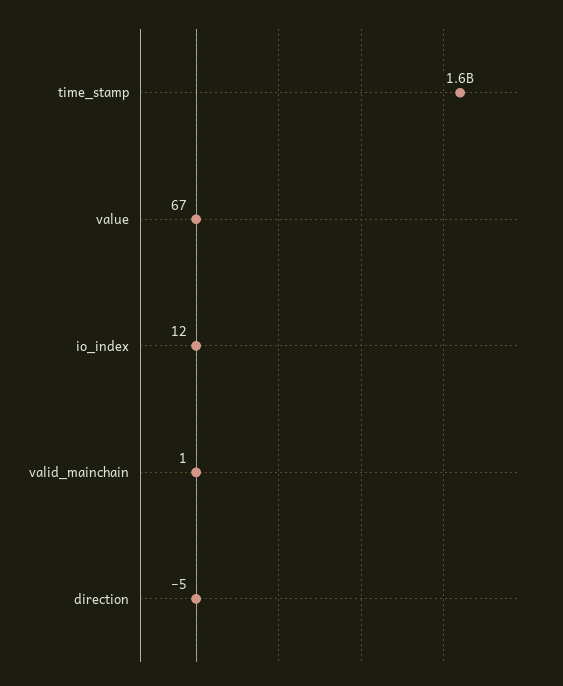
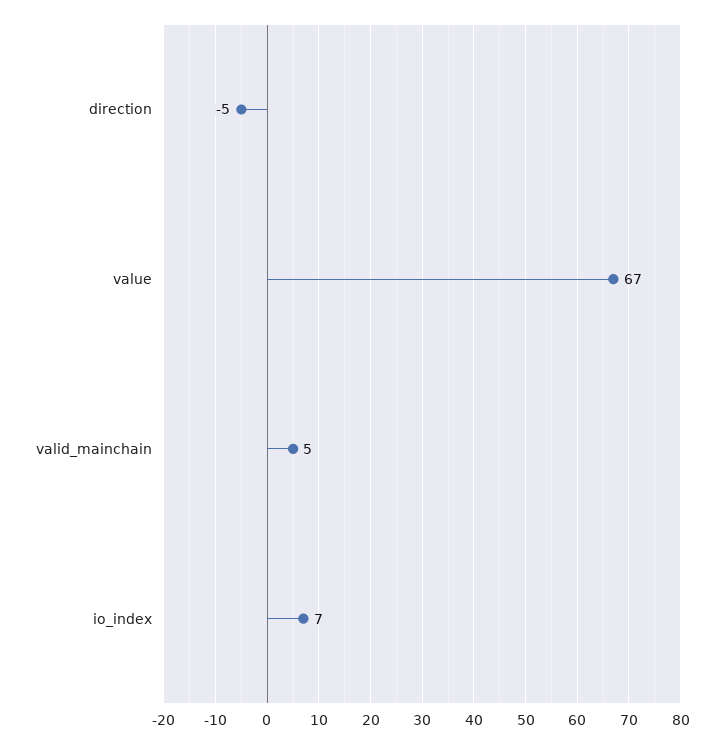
  {
-   "time_stamp": 1600000000,
    "value": 67,
-   "io_index": 12,
+   "io_index": 7,
-   "valid_mainchain": 1,
+   "valid_mainchain": 5,
    "direction": -5
  }

